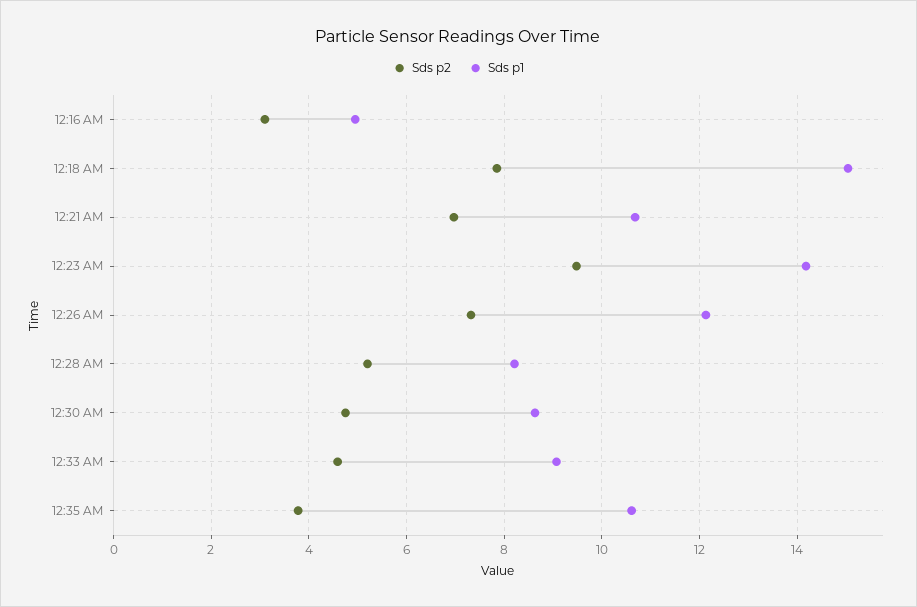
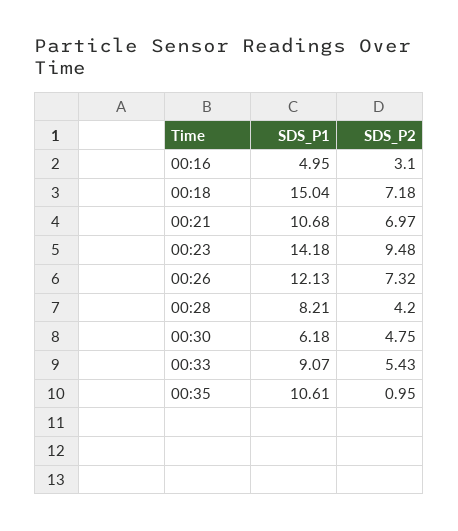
  {
    "Sds p2": {
      "12:16 AM": 3.1,
-     "12:18 AM": 7.8,
+     "12:18 AM": 7.18,
      "12:21 AM": 6.97,
      "12:23 AM": 9.48,
      "12:26 AM": 7.32,
-     "12:28 AM": 5.2,
+     "12:28 AM": 4.2,
      "12:30 AM": 4.75,
-     "12:33 AM": 4.6,
+     "12:33 AM": 5.43,
-     "12:35 AM": 3.8
+     "12:35 AM": 0.95
    },
    "Sds p1": {
      "12:16 AM": 4.95,
      "12:18 AM": 15.04,
      "12:21 AM": 10.68,
      "12:23 AM": 14.18,
      "12:26 AM": 12.13,
      "12:28 AM": 8.21,
-     "12:30 AM": 8.6,
+     "12:30 AM": 6.18,
      "12:33 AM": 9.07,
      "12:35 AM": 10.61
    }
  }

